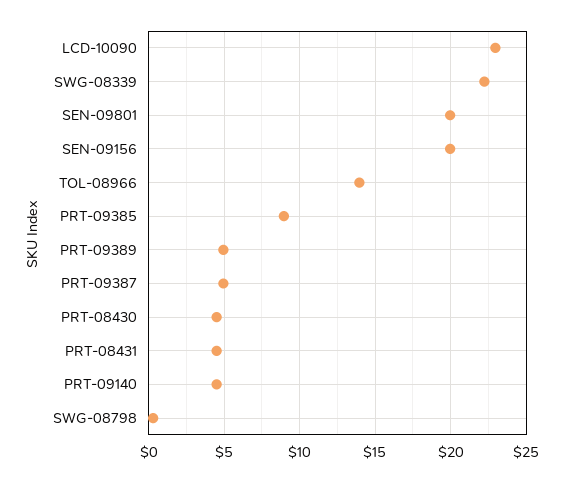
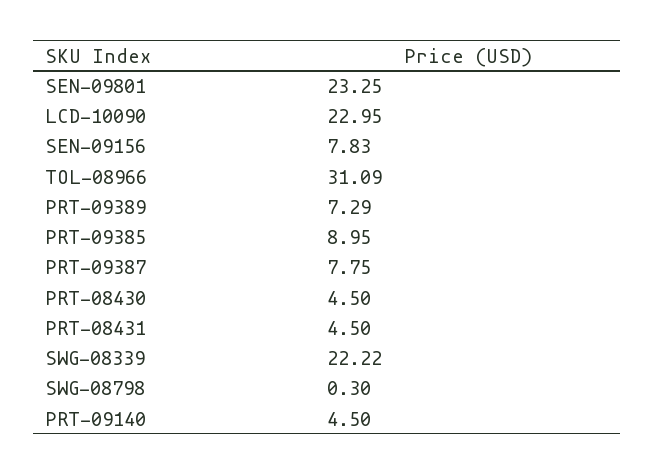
  {
    "LCD-10090": 22.95,
    "SWG-08339": 22.22,
-   "SEN-09801": 20,
+   "SEN-09801": 23.25,
-   "SEN-09156": 20,
+   "SEN-09156": 7.83,
-   "TOL-08966": 14,
+   "TOL-08966": 31.09,
    "PRT-09385": 8.95,
-   "PRT-09389": 5,
+   "PRT-09389": 7.29,
-   "PRT-09387": 5,
+   "PRT-09387": 7.75,
    "PRT-08430": 4.5,
    "PRT-08431": 4.5,
    "PRT-09140": 4.5,
    "SWG-08798": 0.3
  }

